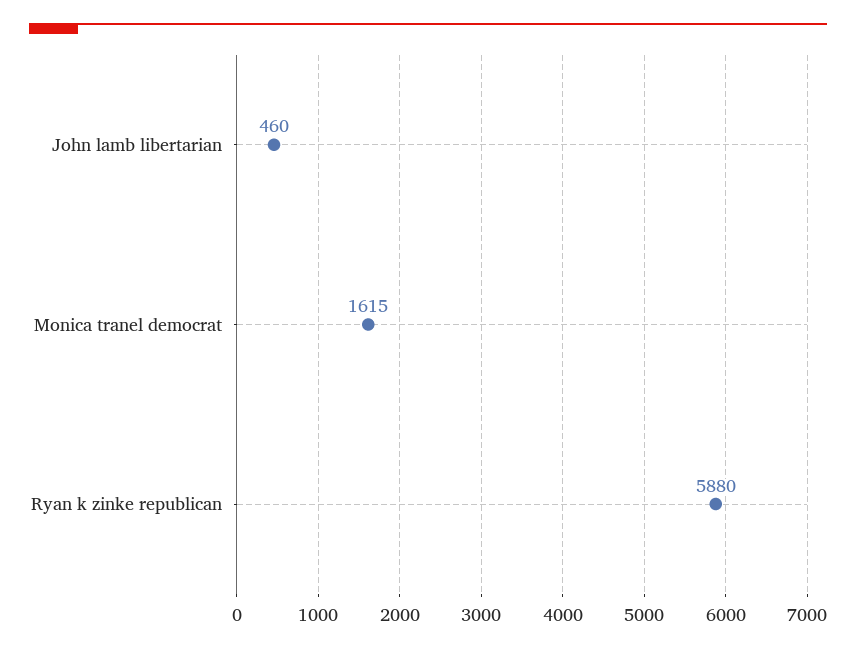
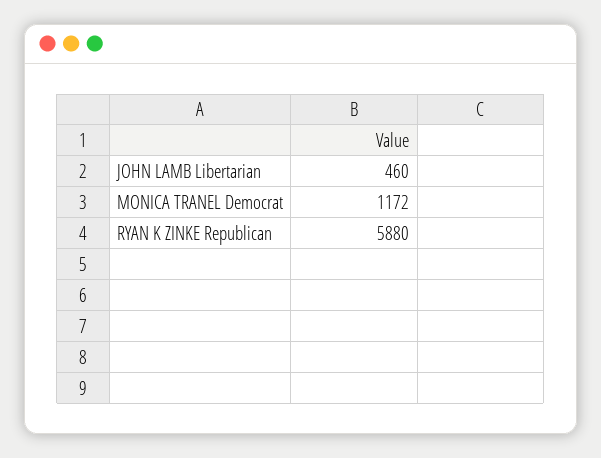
  {
    "John lamb libertarian": 460,
-   "Monica tranel democrat": 1615,
+   "Monica tranel democrat": 1172,
    "Ryan k zinke republican": 5880
  }

